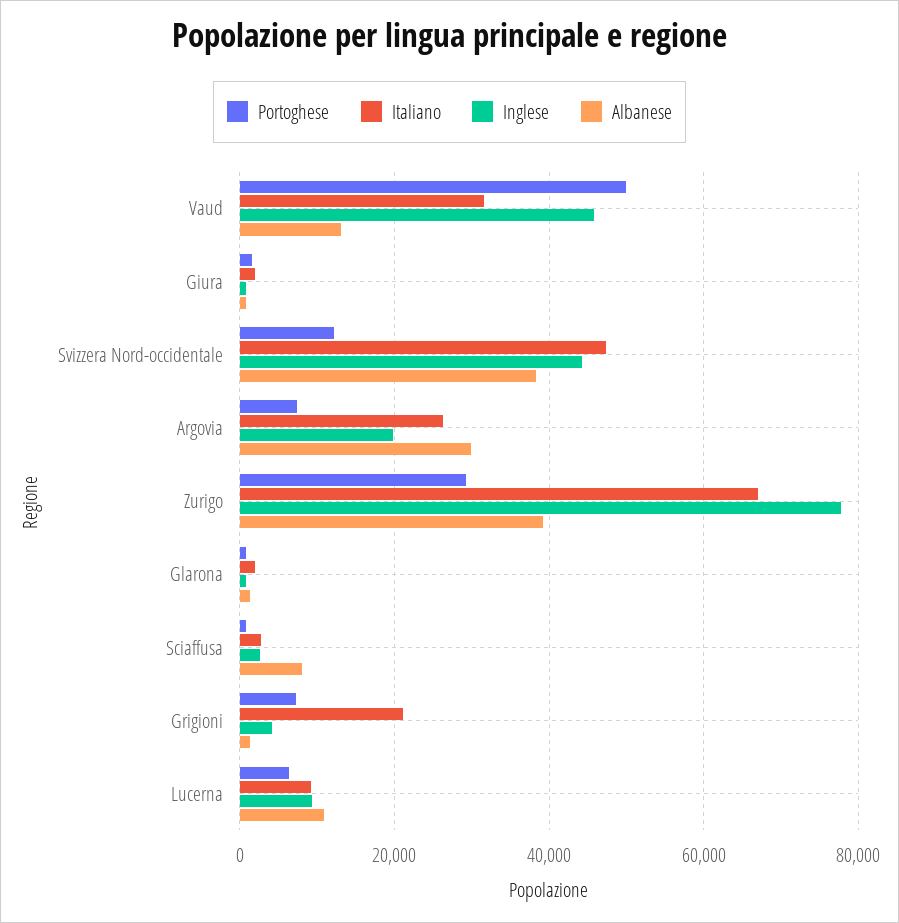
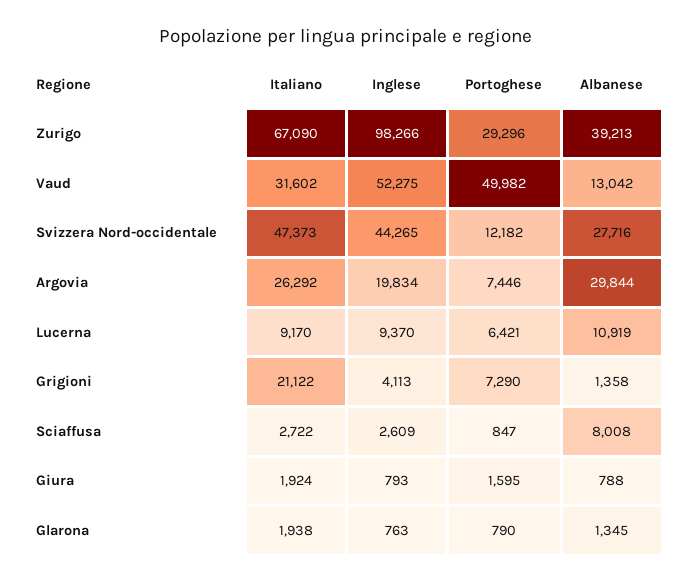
  {
    "Portoghese": {
      "Vaud": 49982,
      "Giura": 1595,
      "Svizzera Nord-occidentale": 12182,
      "Argovia": 7446,
      "Zurigo": 29296,
      "Glarona": 790,
      "Sciaffusa": 847,
      "Grigioni": 7290,
      "Lucerna": 6421
    },
    "Italiano": {
      "Vaud": 31602,
      "Giura": 1924,
      "Svizzera Nord-occidentale": 47373,
      "Argovia": 26292,
      "Zurigo": 67090,
      "Glarona": 1938,
      "Sciaffusa": 2722,
      "Grigioni": 21122,
      "Lucerna": 9170
    },
    "Inglese": {
-     "Vaud": 46000,
+     "Vaud": 52275,
      "Giura": 793,
      "Svizzera Nord-occidentale": 44265,
      "Argovia": 19834,
-     "Zurigo": 78000,
+     "Zurigo": 98266,
      "Glarona": 763,
      "Sciaffusa": 2609,
      "Grigioni": 4113,
      "Lucerna": 9370
    },
    "Albanese": {
      "Vaud": 13042,
      "Giura": 788,
-     "Svizzera Nord-occidentale": 38000,
+     "Svizzera Nord-occidentale": 27716,
      "Argovia": 29844,
      "Zurigo": 39213,
      "Glarona": 1345,
      "Sciaffusa": 8008,
      "Grigioni": 1358,
      "Lucerna": 10919
    }
  }

